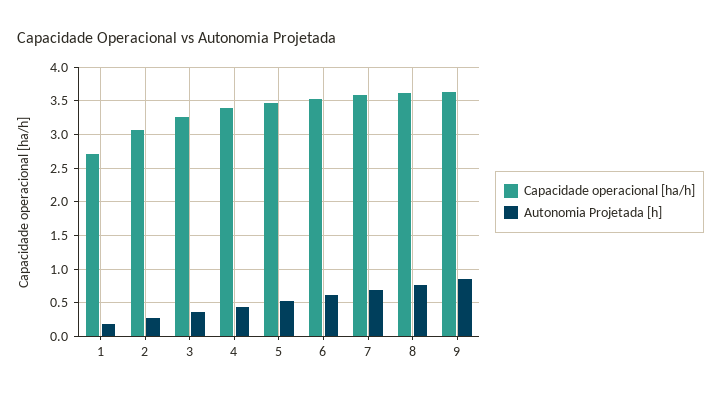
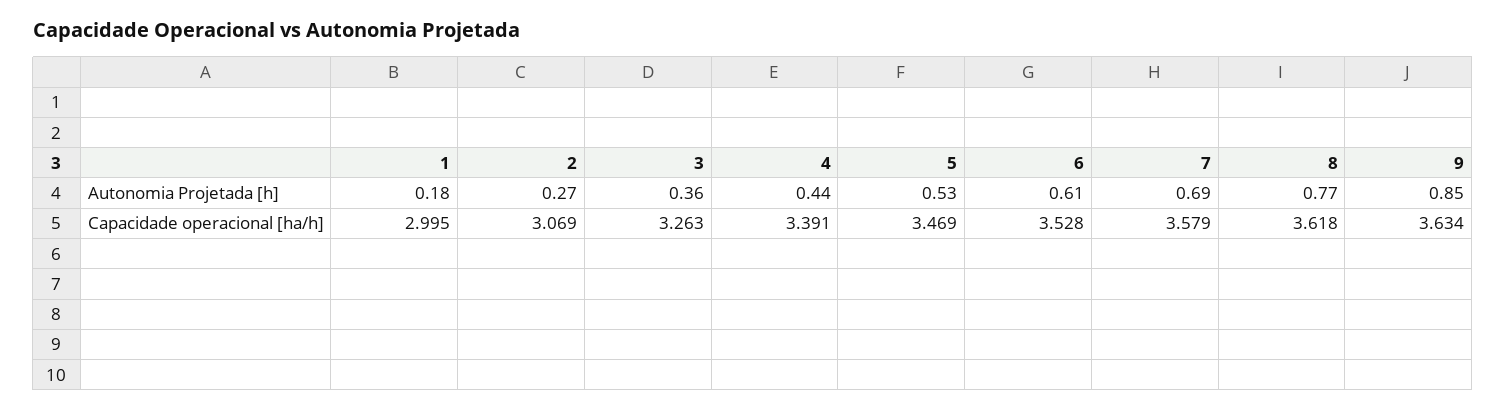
  {
    "Capacidade operacional [ha/h]": {
-     "1": 2.7,
+     "1": 2.995,
      "2": 3.069,
      "3": 3.263,
      "4": 3.391,
      "5": 3.469,
      "6": 3.528,
      "7": 3.579,
      "8": 3.618,
      "9": 3.634
    },
    "Autonomia Projetada [h]": {
      "1": 0.18,
      "2": 0.27,
      "3": 0.36,
      "4": 0.44,
      "5": 0.53,
      "6": 0.61,
      "7": 0.69,
      "8": 0.77,
      "9": 0.85
    }
  }

